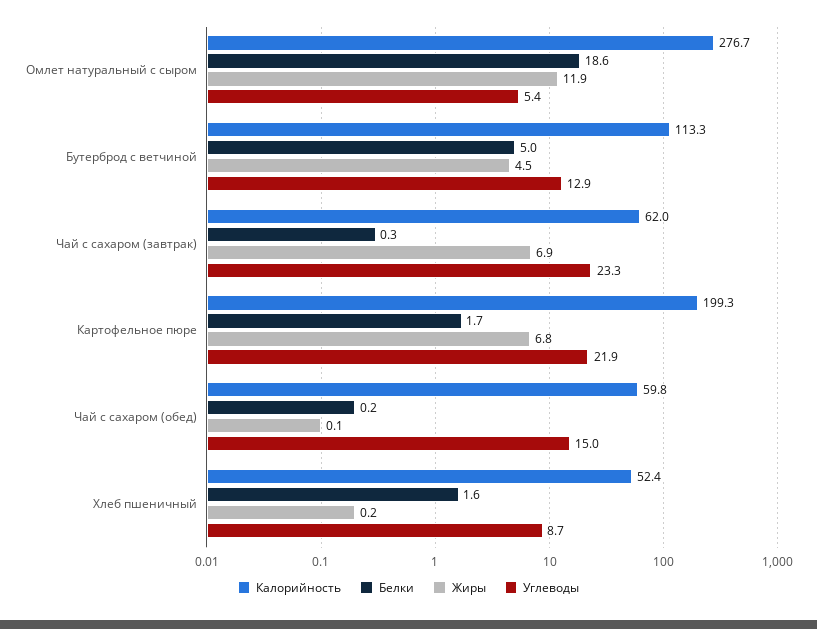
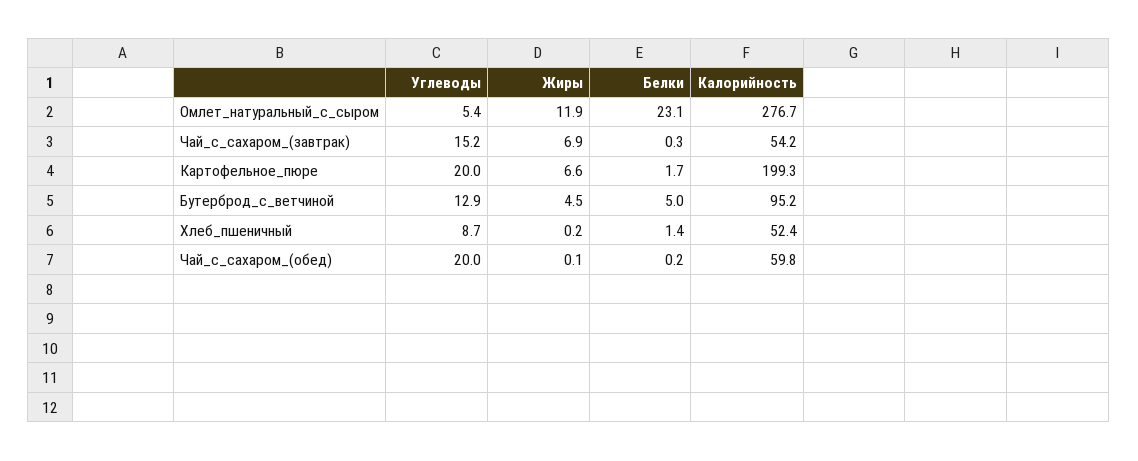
  {
    "Калорийность": {
      "Омлет натуральный с сыром": 276.7,
-     "Бутерброд с ветчиной": 113.3,
+     "Бутерброд с ветчиной": 95.2,
-     "Чай с сахаром (завтрак)": 62,
+     "Чай с сахаром (завтрак)": 54.2,
      "Картофельное пюре": 199.3,
      "Чай с сахаром (обед)": 59.8,
      "Хлеб пшеничный": 52.4
    },
    "Белки": {
-     "Омлет натуральный с сыром": 18.6,
+     "Омлет натуральный с сыром": 23.1,
      "Бутерброд с ветчиной": 5,
      "Чай с сахаром (завтрак)": 0.3,
      "Картофельное пюре": 1.7,
      "Чай с сахаром (обед)": 0.2,
-     "Хлеб пшеничный": 1.6
+     "Хлеб пшеничный": 1.4
    },
    "Жиры": {
      "Омлет натуральный с сыром": 11.9,
      "Бутерброд с ветчиной": 4.5,
      "Чай с сахаром (завтрак)": 6.9,
-     "Картофельное пюре": 6.8,
+     "Картофельное пюре": 6.6,
      "Чай с сахаром (обед)": 0.1,
      "Хлеб пшеничный": 0.2
    },
    "Углеводы": {
      "Омлет натуральный с сыром": 5.4,
      "Бутерброд с ветчиной": 12.9,
-     "Чай с сахаром (завтрак)": 23.3,
+     "Чай с сахаром (завтрак)": 15.2,
-     "Картофельное пюре": 21.9,
+     "Картофельное пюре": 20,
-     "Чай с сахаром (обед)": 15,
+     "Чай с сахаром (обед)": 20,
      "Хлеб пшеничный": 8.7
    }
  }

